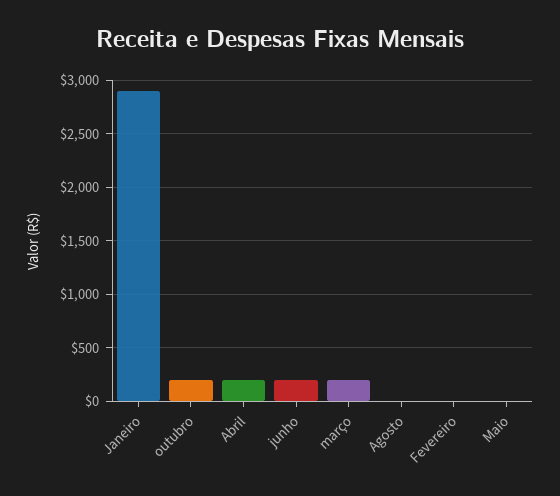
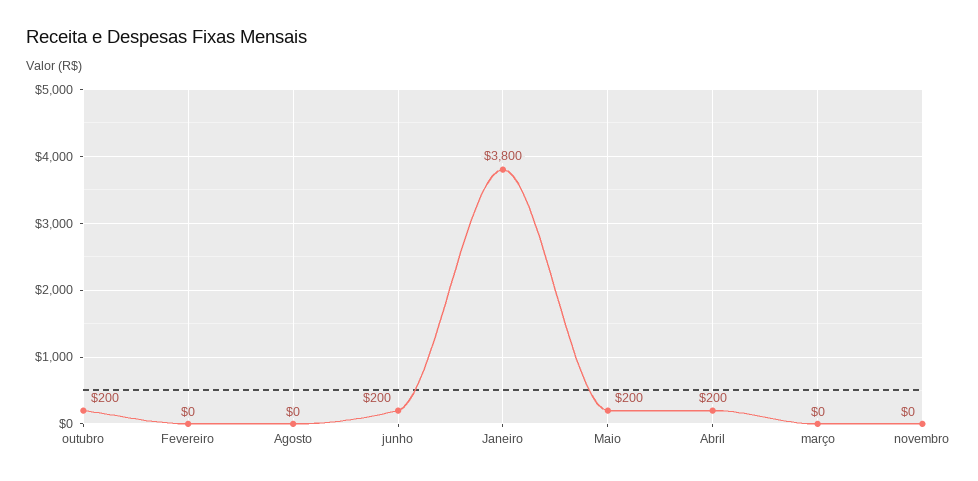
  {
-   "Janeiro": 2900,
+   "Janeiro": 3800,
    "outubro": 200,
    "Abril": 200,
    "junho": 200,
-   "março": 200,
+   "março": 0,
    "Agosto": 0,
    "Fevereiro": 0,
-   "Maio": 0
+   "Maio": 200,
+   "novembro": 0
  }

